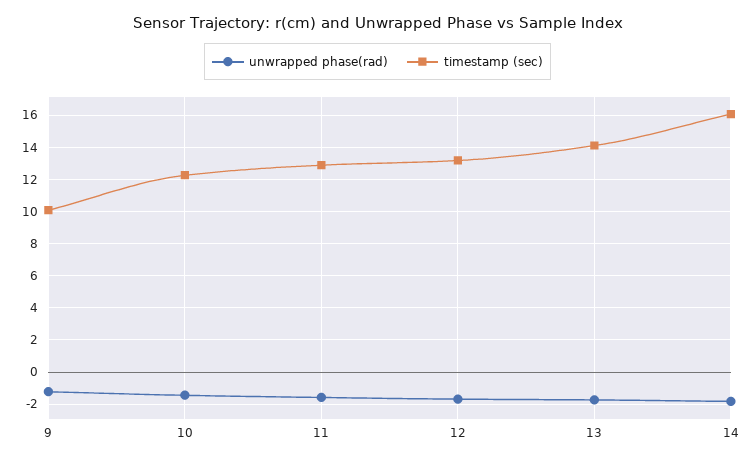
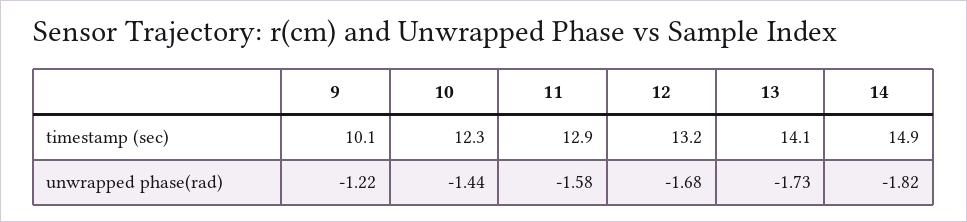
  {
    "unwrapped phase(rad)": {
      "9": -1.22,
      "10": -1.44,
      "11": -1.58,
      "12": -1.68,
      "13": -1.73,
      "14": -1.82
    },
    "timestamp (sec)": {
      "9": 10.1,
      "10": 12.3,
      "11": 12.9,
      "12": 13.2,
      "13": 14.1,
-     "14": 16
+     "14": 14.9
    }
  }

